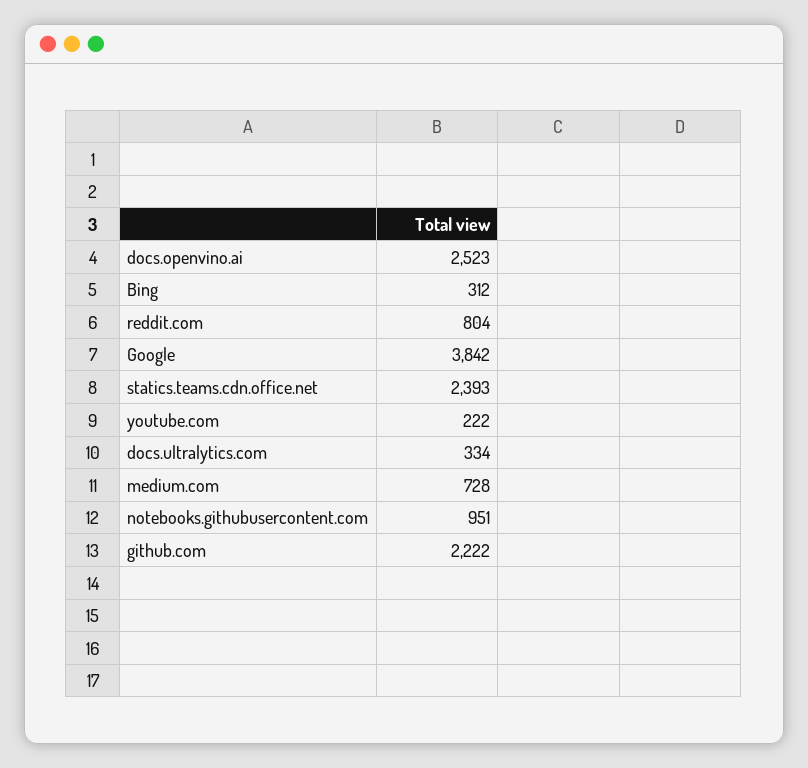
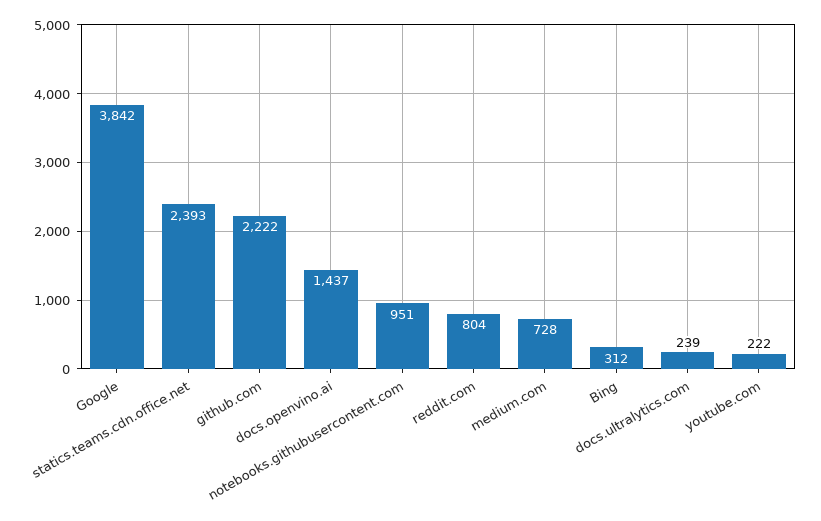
  {
-   "docs.openvino.ai": 2523,
+   "docs.openvino.ai": 1437,
    "Bing": 312,
    "reddit.com": 804,
    "Google": 3842,
    "statics.teams.cdn.office.net": 2393,
    "youtube.com": 222,
-   "docs.ultralytics.com": 334,
+   "docs.ultralytics.com": 239,
    "medium.com": 728,
    "notebooks.githubusercontent.com": 951,
    "github.com": 2222
  }

